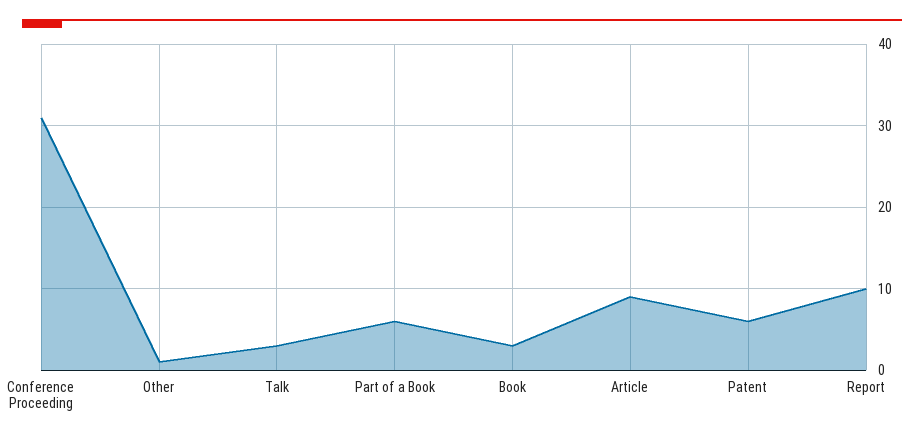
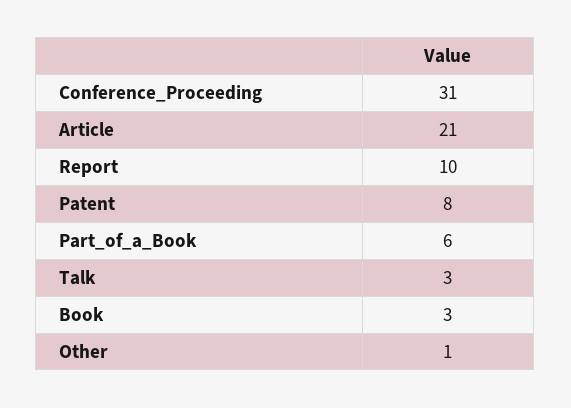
  {
    "Conference Proceeding": 31,
    "Other": 1,
    "Talk": 3,
    "Part of a Book": 6,
    "Book": 3,
-   "Article": 9,
+   "Article": 21,
-   "Patent": 6,
+   "Patent": 8,
    "Report": 10
  }

